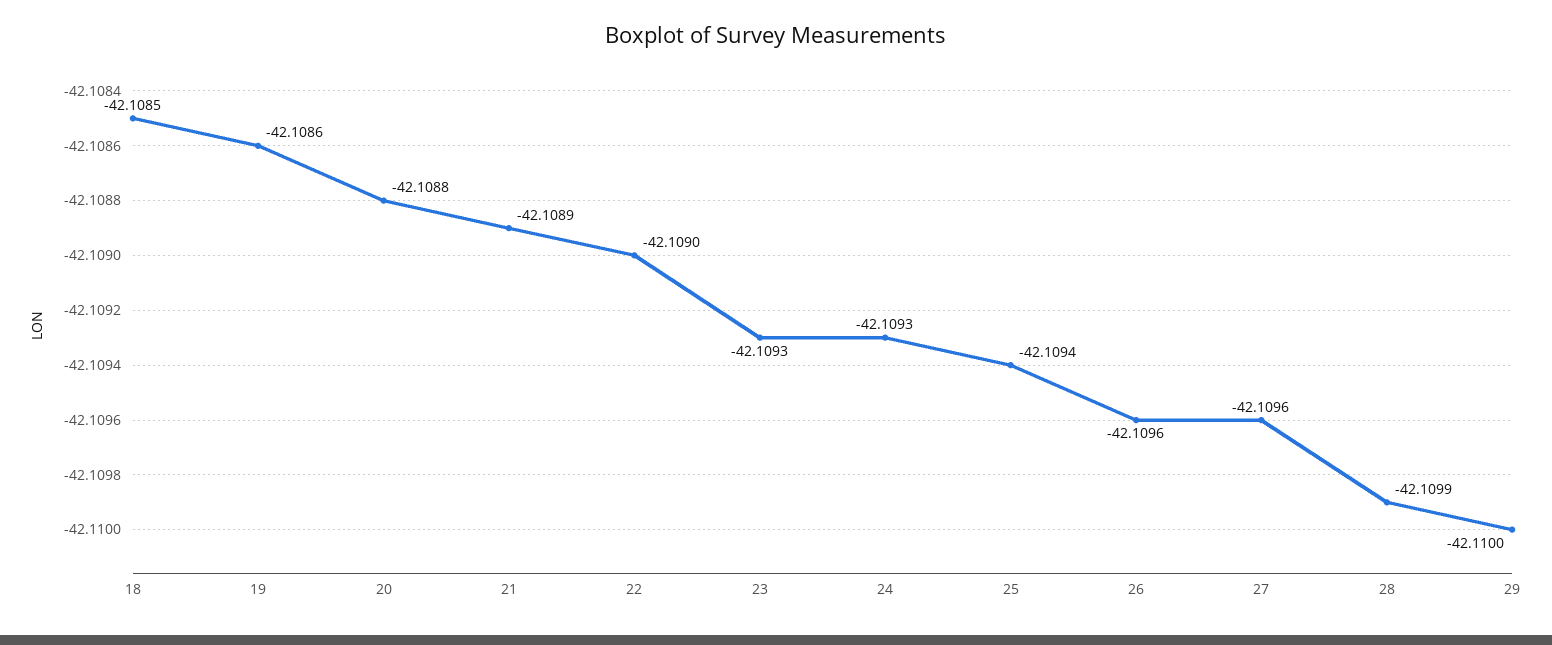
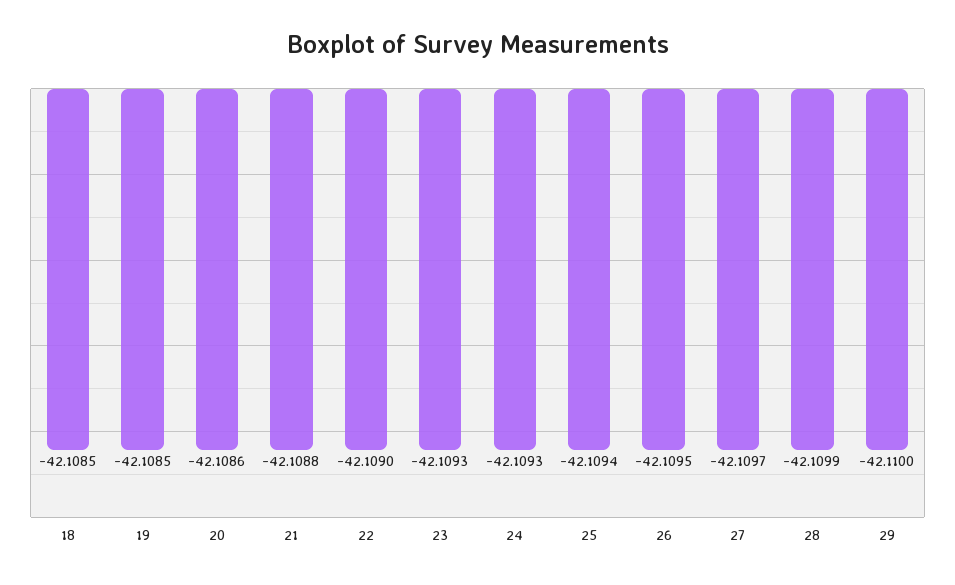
  {
    "18": -42.1085,
-   "19": -42.1086,
+   "19": -42.1085,
-   "20": -42.1088,
+   "20": -42.1086,
-   "21": -42.1089,
+   "21": -42.1088,
    "22": -42.109,
    "23": -42.1093,
    "24": -42.1093,
    "25": -42.1094,
-   "26": -42.1096,
+   "26": -42.1095,
-   "27": -42.1096,
+   "27": -42.1097,
    "28": -42.1099,
    "29": -42.11
  }

